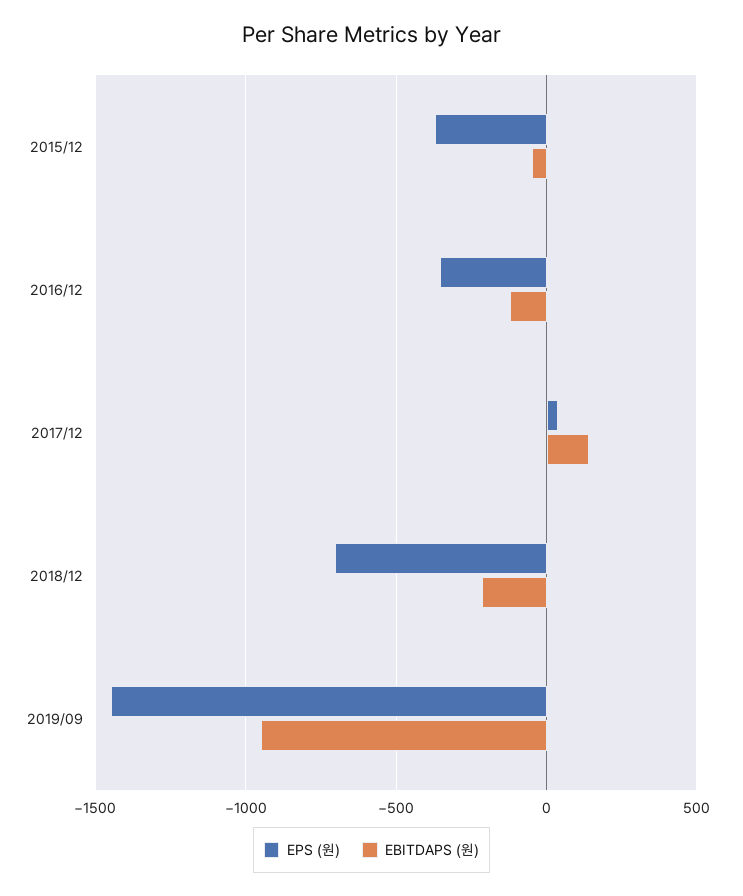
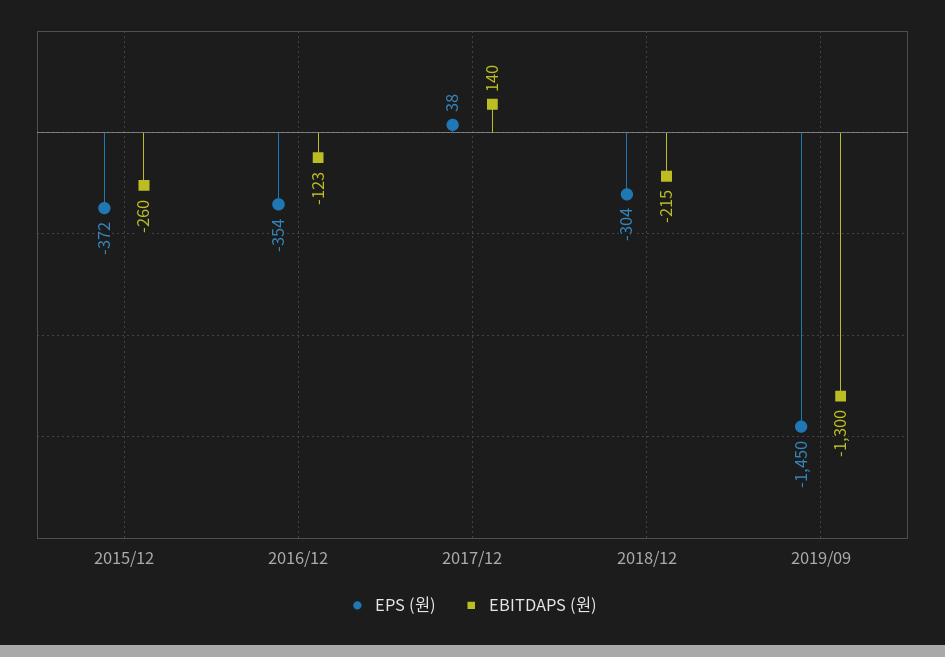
  {
    "EPS (원)": {
      "2015/12": -372,
      "2016/12": -354,
      "2017/12": 38,
-     "2018/12": -700,
+     "2018/12": -304,
      "2019/09": -1450
    },
    "EBITDAPS (원)": {
-     "2015/12": -50,
+     "2015/12": -260,
      "2016/12": -123,
      "2017/12": 140,
      "2018/12": -215,
-     "2019/09": -950
+     "2019/09": -1300
    }
  }

